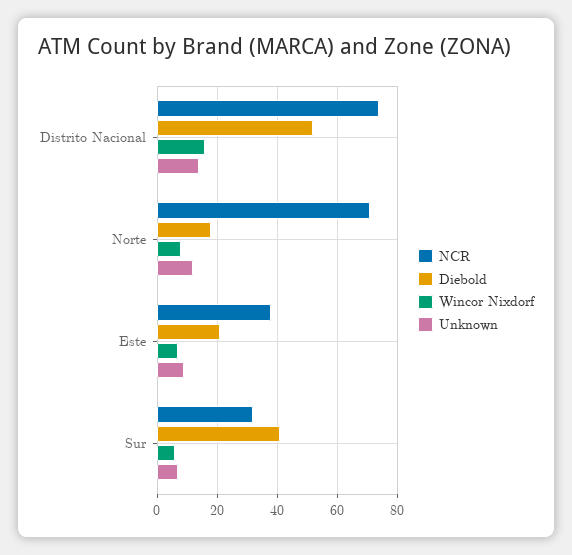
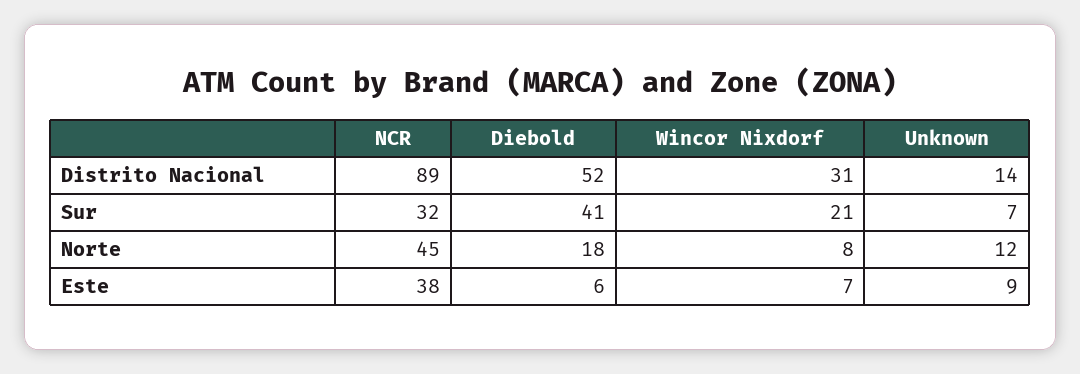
  {
    "NCR": {
-     "Distrito Nacional": 75,
+     "Distrito Nacional": 89,
-     "Norte": 70,
+     "Norte": 45,
      "Este": 38,
      "Sur": 32
    },
    "Diebold": {
      "Distrito Nacional": 52,
      "Norte": 18,
-     "Este": 20,
+     "Este": 6,
      "Sur": 41
    },
    "Wincor Nixdorf": {
-     "Distrito Nacional": 15,
+     "Distrito Nacional": 31,
      "Norte": 8,
      "Este": 7,
-     "Sur": 5
+     "Sur": 21
    },
    "Unknown": {
      "Distrito Nacional": 14,
      "Norte": 12,
      "Este": 9,
      "Sur": 7
    }
  }

